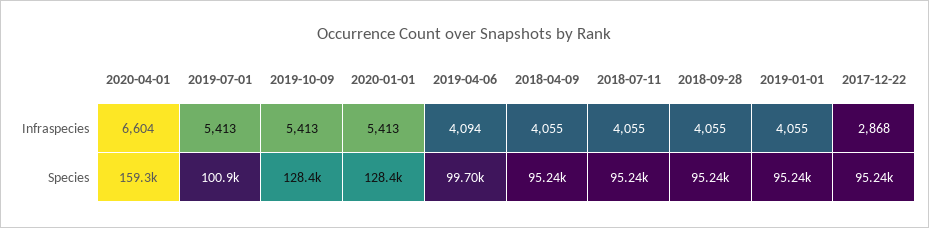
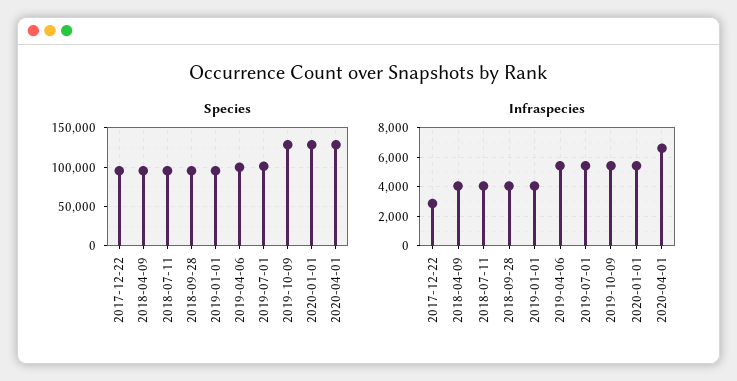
  {
    "Infraspecies": {
      "2020-04-01": 6604,
      "2019-07-01": 5413,
      "2019-10-09": 5413,
      "2020-01-01": 5413,
-     "2019-04-06": 4094,
+     "2019-04-06": 5500,
      "2018-04-09": 4055,
      "2018-07-11": 4055,
      "2018-09-28": 4055,
      "2019-01-01": 4055,
      "2017-12-22": 2868
    },
    "Species": {
-     "2020-04-01": 159300,
+     "2020-04-01": 130000,
      "2019-07-01": 100900,
      "2019-10-09": 128400,
      "2020-01-01": 128400,
      "2019-04-06": 99700,
      "2018-04-09": 95240,
      "2018-07-11": 95240,
      "2018-09-28": 95240,
      "2019-01-01": 95240,
      "2017-12-22": 95240
    }
  }

